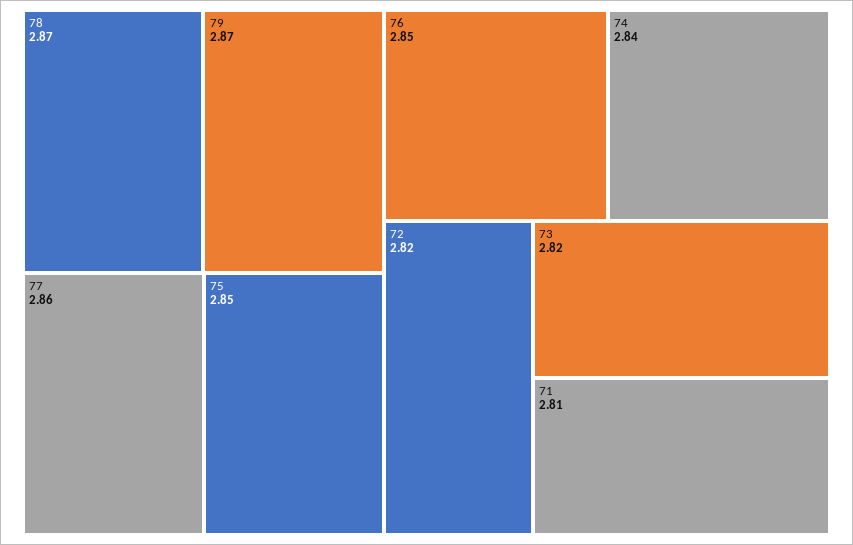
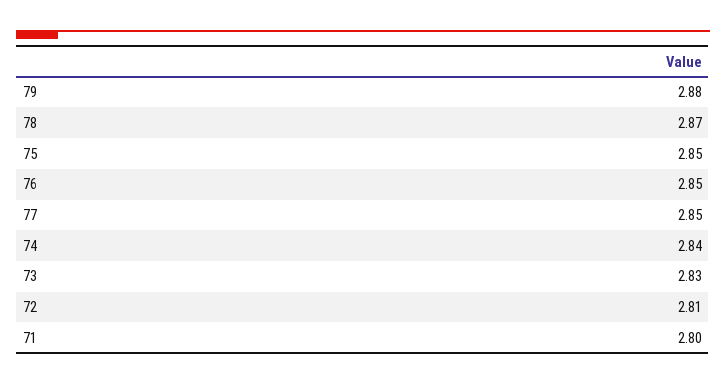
  {
    "78": 2.87,
-   "79": 2.87,
+   "79": 2.88,
-   "77": 2.86,
+   "77": 2.85,
    "75": 2.85,
    "76": 2.85,
    "74": 2.84,
-   "72": 2.82,
+   "72": 2.81,
-   "73": 2.82,
+   "73": 2.83,
-   "71": 2.81
+   "71": 2.8
  }

